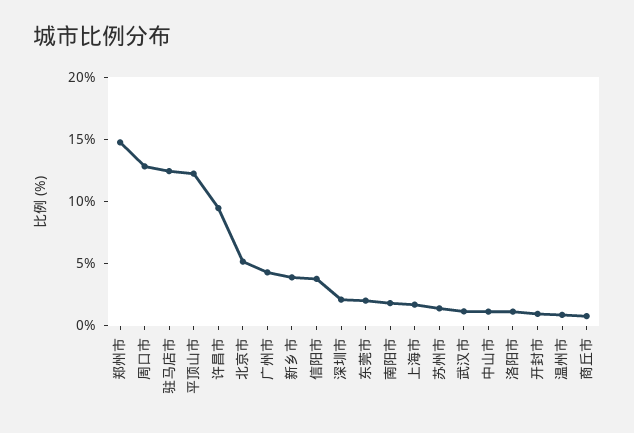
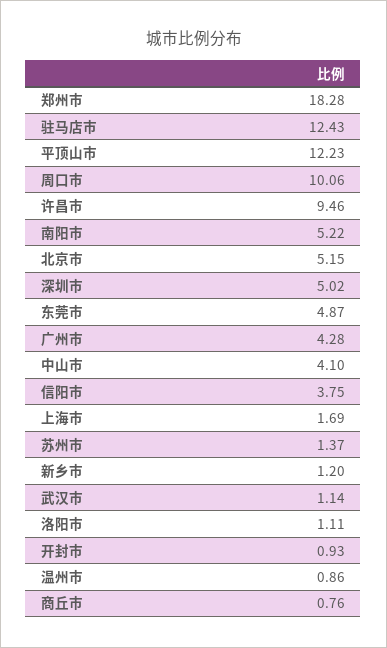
  {
-   "郑州市": 15,
+   "郑州市": 18.28,
-   "周口市": 13,
+   "周口市": 10.06,
    "驻马店市": 12.43,
    "平顶山市": 12.23,
    "许昌市": 9.46,
    "北京市": 5.15,
    "广州市": 4.28,
-   "新乡市": 4,
+   "新乡市": 1.2,
    "信阳市": 3.75,
-   "深圳市": 2,
+   "深圳市": 5.02,
-   "东莞市": 2,
+   "东莞市": 4.87,
-   "南阳市": 2,
+   "南阳市": 5.22,
    "上海市": 1.69,
    "苏州市": 1.37,
    "武汉市": 1.14,
-   "中山市": 1,
+   "中山市": 4.1,
    "洛阳市": 1.11,
    "开封市": 0.93,
    "温州市": 0.86,
    "商丘市": 0.76
  }

